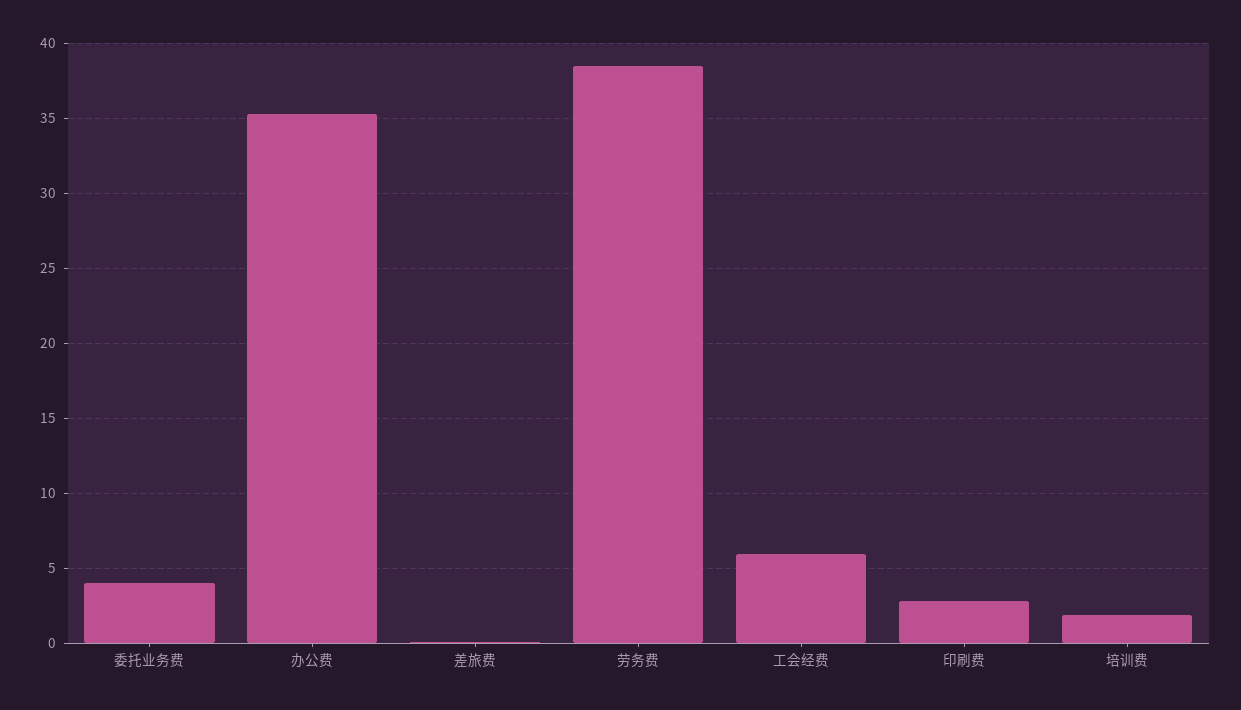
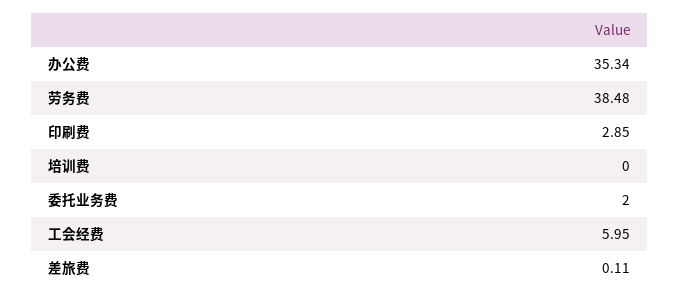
  {
-   "委托业务费": 4,
+   "委托业务费": 2,
    "办公费": 35.34,
    "差旅费": 0.11,
    "劳务费": 38.48,
    "工会经费": 5.95,
    "印刷费": 2.85,
-   "培训费": 2
+   "培训费": 0
  }

